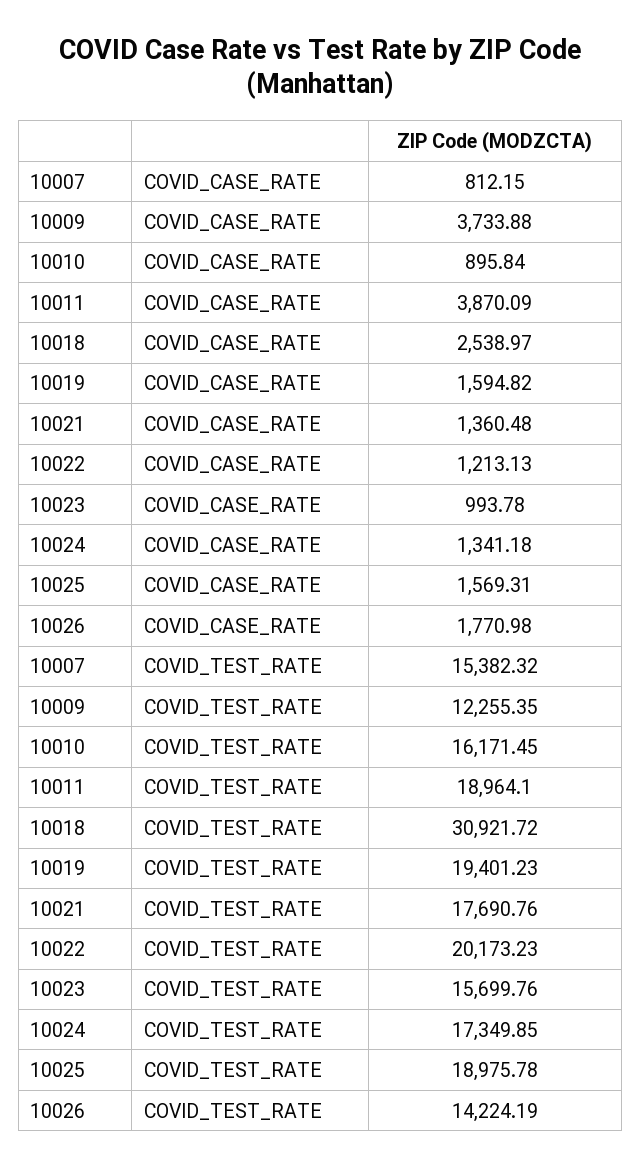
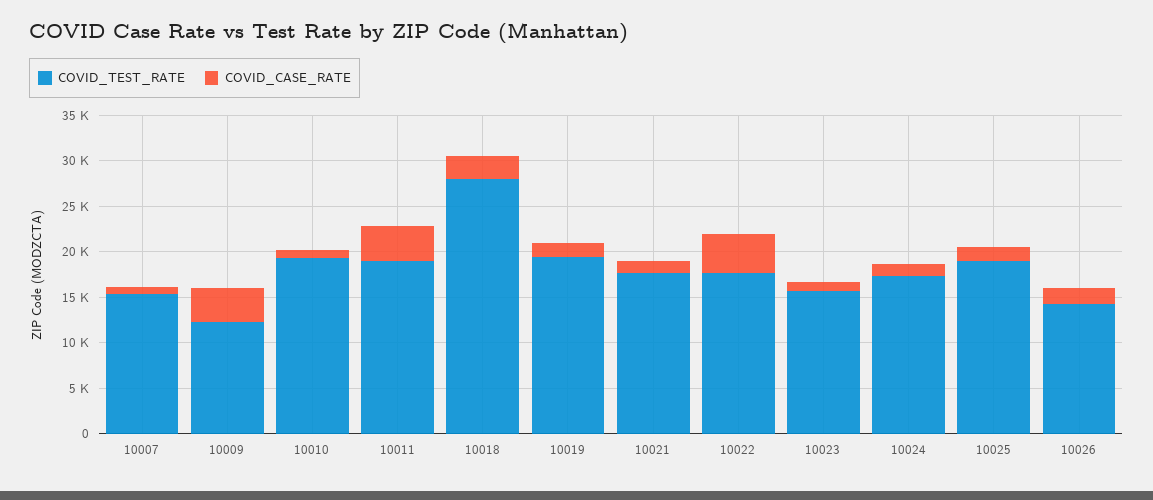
  {
    "COVID_CASE_RATE": {
      "10007": 812.15,
      "10009": 3733.88,
      "10010": 895.84,
      "10011": 3870.09,
      "10018": 2538.97,
      "10019": 1594.82,
      "10021": 1360.48,
-     "10022": 1213.13,
+     "10022": 4000,
      "10023": 993.78,
      "10024": 1341.18,
      "10025": 1569.31,
      "10026": 1770.98
    },
    "COVID_TEST_RATE": {
      "10007": 15382.32,
      "10009": 12255.35,
-     "10010": 16171.45,
+     "10010": 19000,
      "10011": 18964.1,
-     "10018": 30921.72,
+     "10018": 28000,
      "10019": 19401.23,
      "10021": 17690.76,
-     "10022": 20173.23,
+     "10022": 18000,
      "10023": 15699.76,
      "10024": 17349.85,
      "10025": 18975.78,
      "10026": 14224.19
    }
  }

